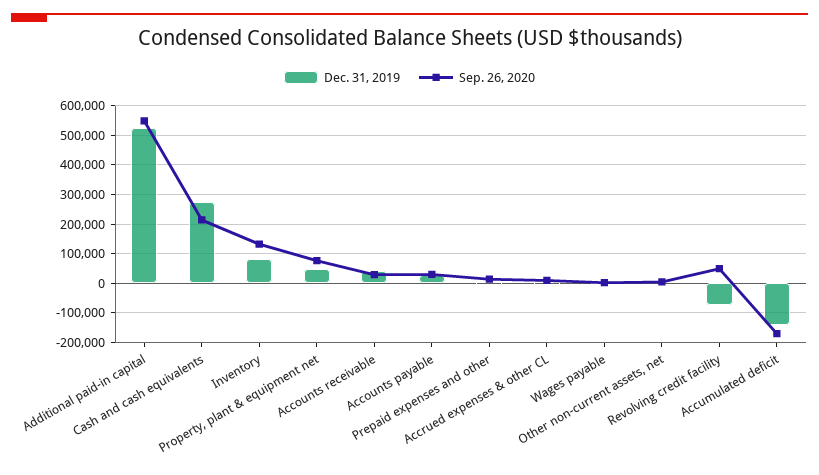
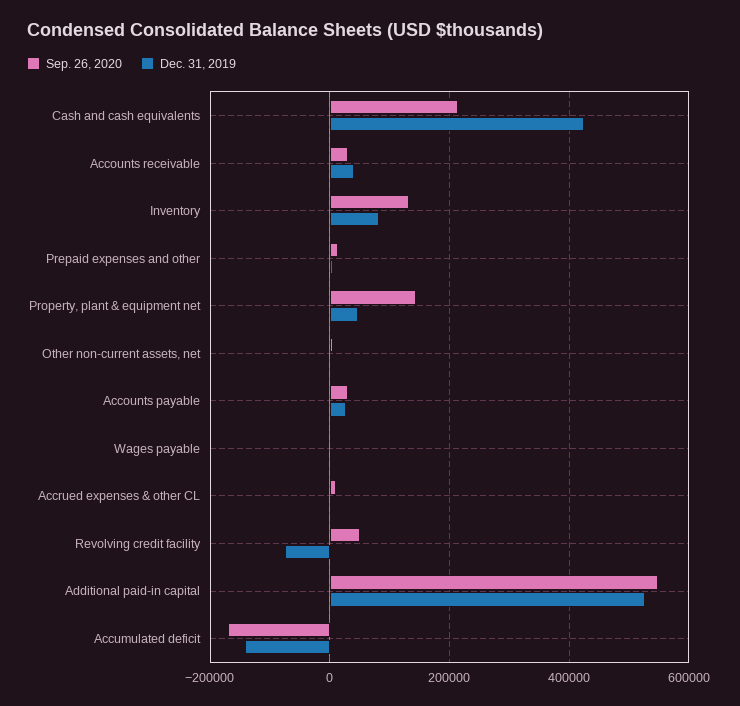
  {
    "Dec. 31, 2019": {
      "Additional paid-in capital": 520000,
-     "Cash and cash equivalents": 275000,
+     "Cash and cash equivalents": 420000,
      "Inventory": 80000,
      "Property, plant & equipment net": 40000,
      "Accounts receivable": 40000,
      "Accounts payable": 20000,
      "Prepaid expenses and other": 0,
      "Accrued expenses & other CL": 0,
      "Wages payable": 0,
      "Other non-current assets, net": 0,
      "Revolving credit facility": -80000,
      "Accumulated deficit": -140000
    },
    "Sep. 26, 2020": {
      "Additional paid-in capital": 540000,
      "Cash and cash equivalents": 220000,
      "Inventory": 140000,
-     "Property, plant & equipment net": 75000,
+     "Property, plant & equipment net": 140000,
      "Accounts receivable": 20000,
      "Accounts payable": 40000,
      "Prepaid expenses and other": 20000,
      "Accrued expenses & other CL": 20000,
      "Wages payable": 0,
      "Other non-current assets, net": 0,
      "Revolving credit facility": 60000,
      "Accumulated deficit": -160000
    }
  }

